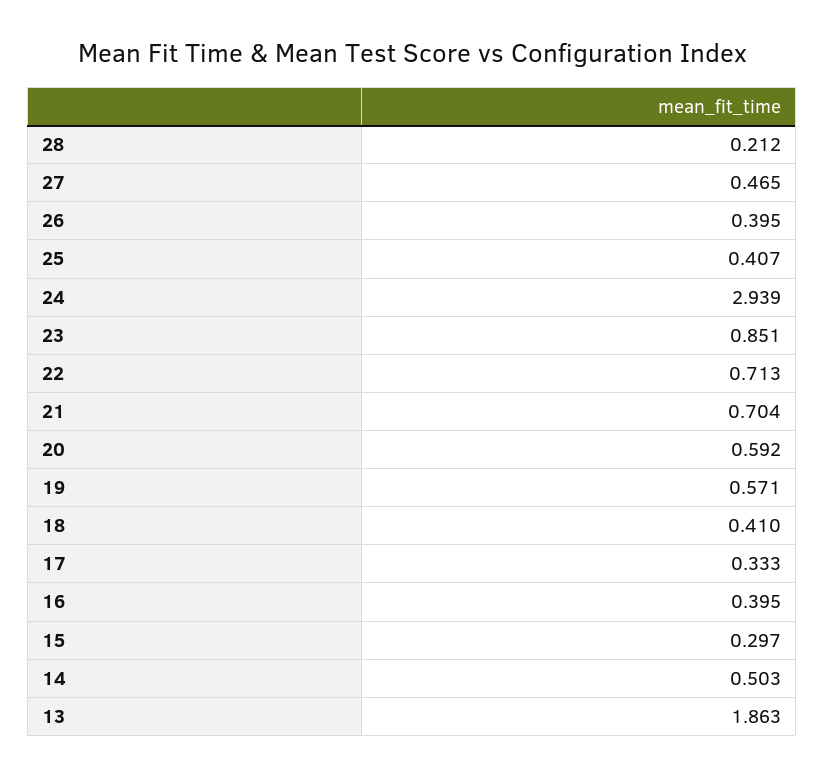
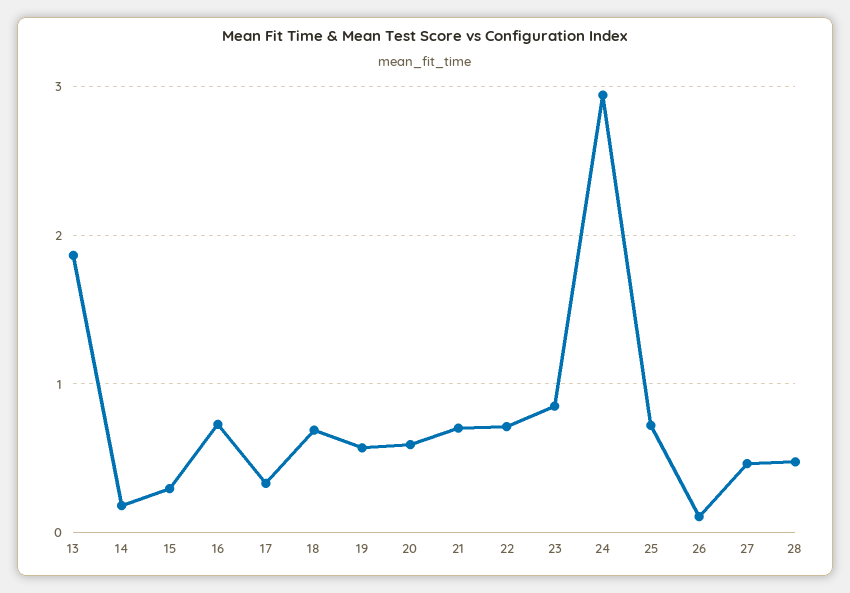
  {
-   "28": 0.212,
+   "28": 0.5,
    "27": 0.465,
-   "26": 0.395,
+   "26": 0.1,
-   "25": 0.407,
+   "25": 0.7,
    "24": 2.939,
    "23": 0.851,
    "22": 0.713,
    "21": 0.704,
    "20": 0.592,
    "19": 0.571,
-   "18": 0.41,
+   "18": 0.7,
    "17": 0.333,
-   "16": 0.395,
+   "16": 0.7,
    "15": 0.297,
-   "14": 0.503,
+   "14": 0.2,
    "13": 1.863
  }

